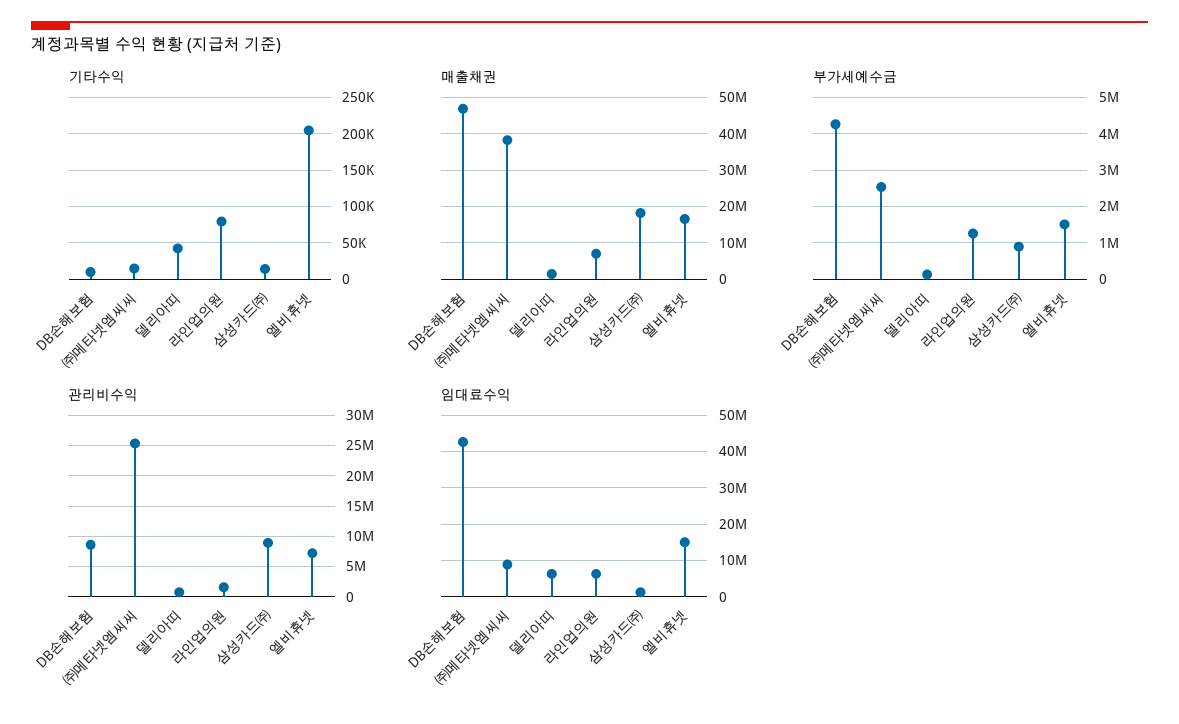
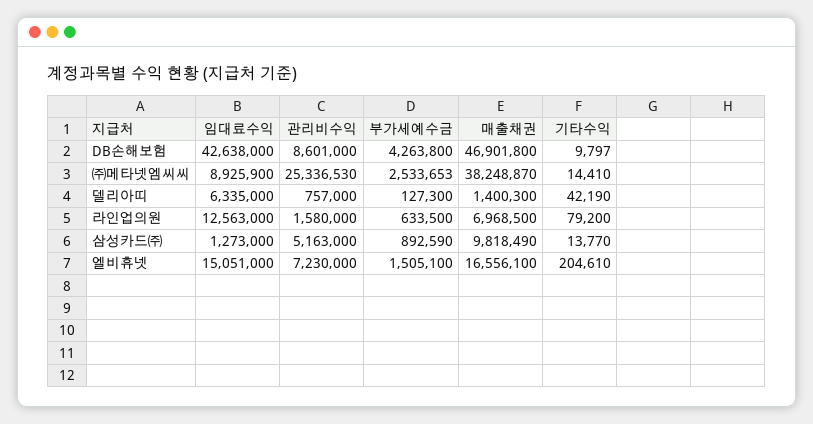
  {
    "기타수익": {
      "DB손해보험": 9797,
      "㈜메타넷엠씨씨": 14410,
      "델리아띠": 42190,
      "라인업의원": 79200,
      "삼성카드㈜": 13770,
      "엘비휴넷": 204610
    },
    "매출채권": {
      "DB손해보험": 46901800,
      "㈜메타넷엠씨씨": 38248870,
      "델리아띠": 1400300,
      "라인업의원": 6968500,
-     "삼성카드㈜": 18000000,
+     "삼성카드㈜": 9818490,
      "엘비휴넷": 16556100
    },
    "부가세예수금": {
      "DB손해보험": 4263800,
      "㈜메타넷엠씨씨": 2533653,
      "델리아띠": 127300,
-     "라인업의원": 1200000,
+     "라인업의원": 633500,
      "삼성카드㈜": 892590,
      "엘비휴넷": 1505100
    },
    "관리비수익": {
      "DB손해보험": 8601000,
      "㈜메타넷엠씨씨": 25336530,
      "델리아띠": 757000,
      "라인업의원": 1580000,
-     "삼성카드㈜": 9000000,
+     "삼성카드㈜": 5163000,
      "엘비휴넷": 7230000
    },
    "임대료수익": {
      "DB손해보험": 42638000,
      "㈜메타넷엠씨씨": 8925900,
      "델리아띠": 6335000,
-     "라인업의원": 6000000,
+     "라인업의원": 12563000,
      "삼성카드㈜": 1273000,
      "엘비휴넷": 15051000
    }
  }

